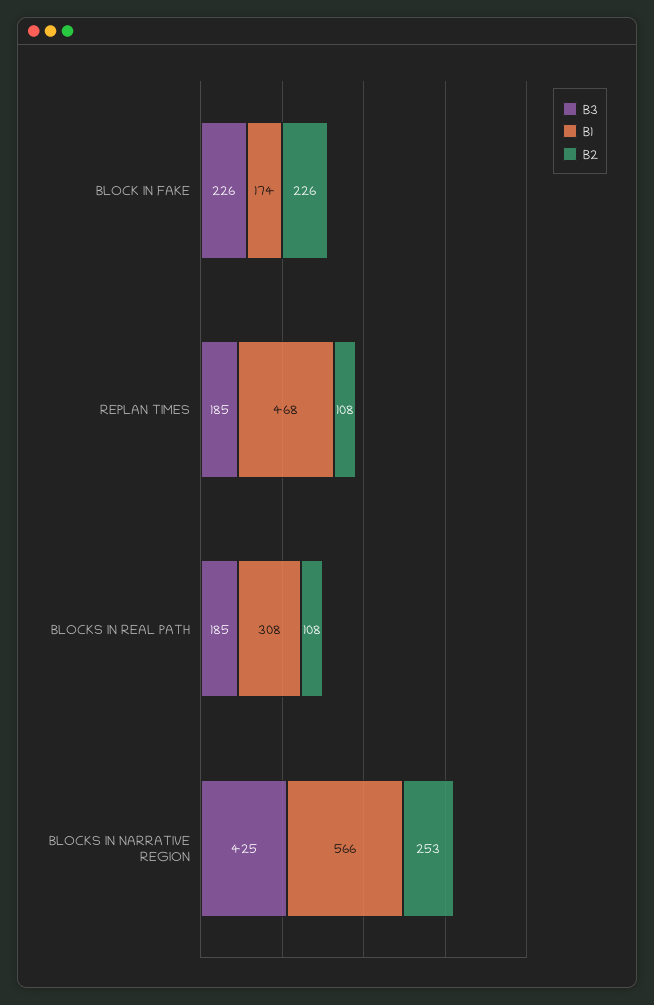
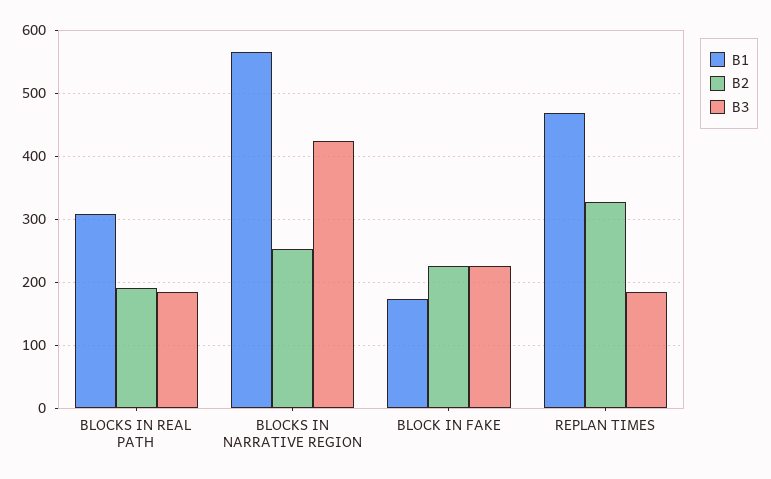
  {
    "B3": {
      "BLOCK IN FAKE": 226,
      "REPLAN TIMES": 185,
      "BLOCKS IN REAL PATH": 185,
      "BLOCKS IN NARRATIVE REGION": 425
    },
    "B1": {
      "BLOCK IN FAKE": 174,
      "REPLAN TIMES": 468,
      "BLOCKS IN REAL PATH": 308,
      "BLOCKS IN NARRATIVE REGION": 566
    },
    "B2": {
      "BLOCK IN FAKE": 226,
-     "REPLAN TIMES": 108,
+     "REPLAN TIMES": 330,
-     "BLOCKS IN REAL PATH": 108,
+     "BLOCKS IN REAL PATH": 190,
      "BLOCKS IN NARRATIVE REGION": 253
    }
  }

